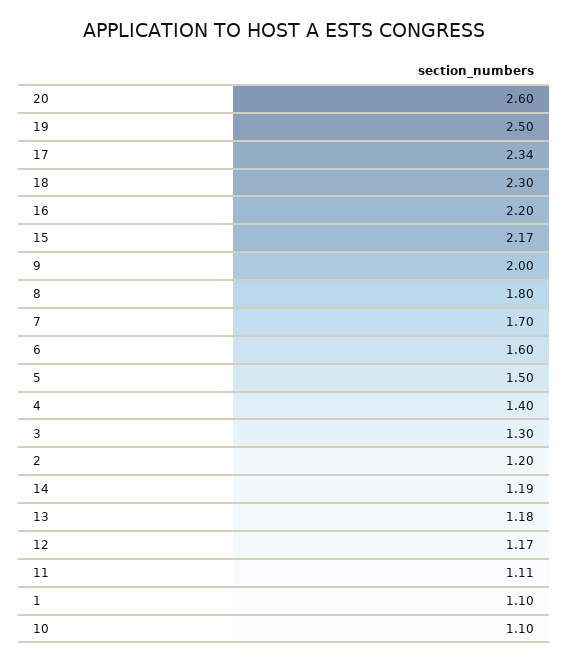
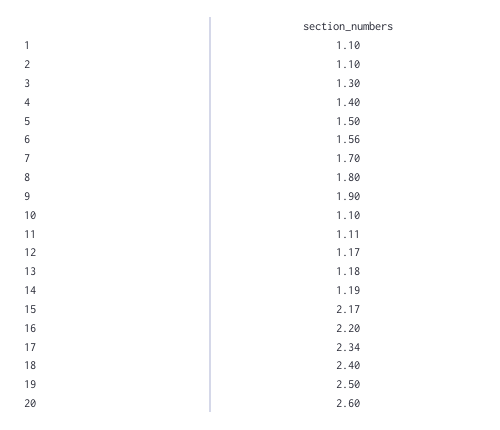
  {
    "20": 2.6,
    "19": 2.5,
    "17": 2.34,
-   "18": 2.3,
+   "18": 2.4,
    "16": 2.2,
    "15": 2.17,
-   "9": 2,
+   "9": 1.9,
    "8": 1.8,
    "7": 1.7,
-   "6": 1.6,
+   "6": 1.56,
    "5": 1.5,
    "4": 1.4,
    "3": 1.3,
-   "2": 1.2,
+   "2": 1.1,
    "14": 1.19,
    "13": 1.18,
    "12": 1.17,
    "11": 1.11,
    "1": 1.1,
    "10": 1.1
  }

